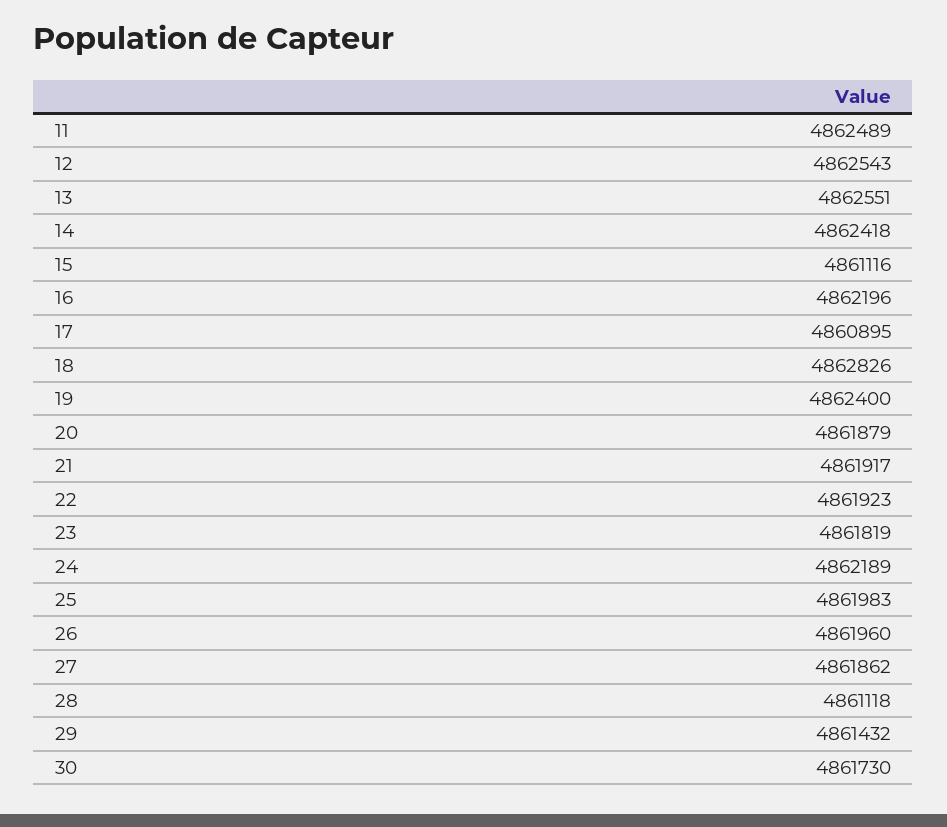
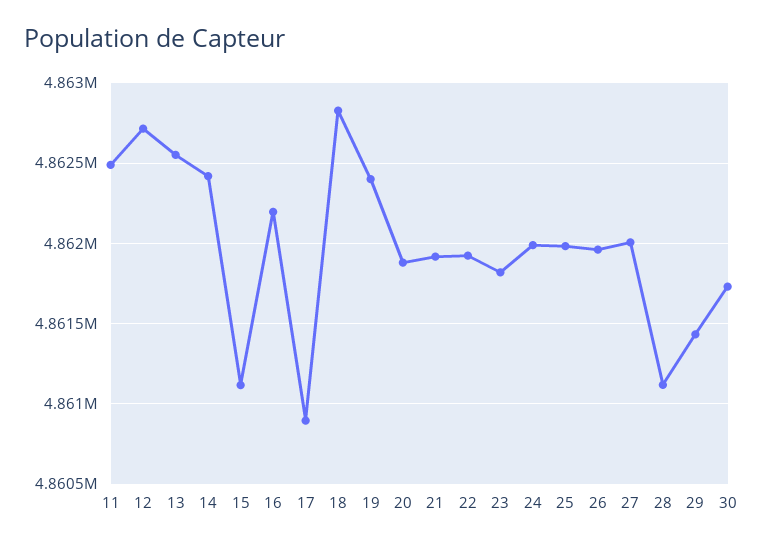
  {
    "11": 4862489,
-   "12": 4862543,
+   "12": 4862700,
    "13": 4862551,
    "14": 4862418,
    "15": 4861116,
    "16": 4862196,
    "17": 4860895,
    "18": 4862826,
    "19": 4862400,
    "20": 4861879,
    "21": 4861917,
    "22": 4861923,
    "23": 4861819,
-   "24": 4862189,
+   "24": 4862000,
    "25": 4861983,
    "26": 4861960,
-   "27": 4861862,
+   "27": 4862000,
    "28": 4861118,
    "29": 4861432,
    "30": 4861730
  }

